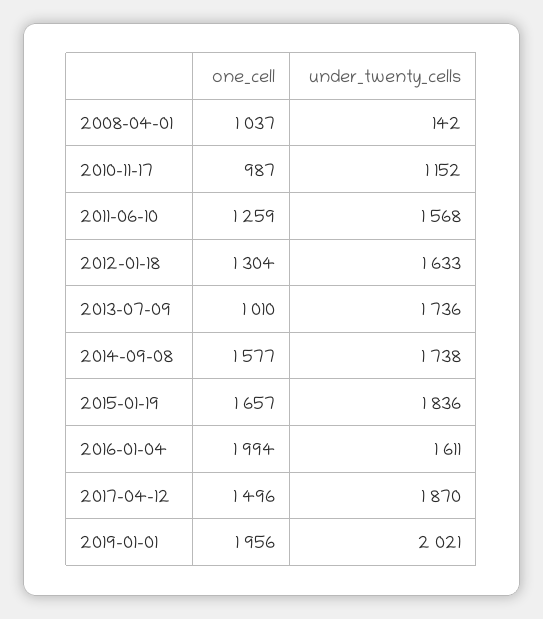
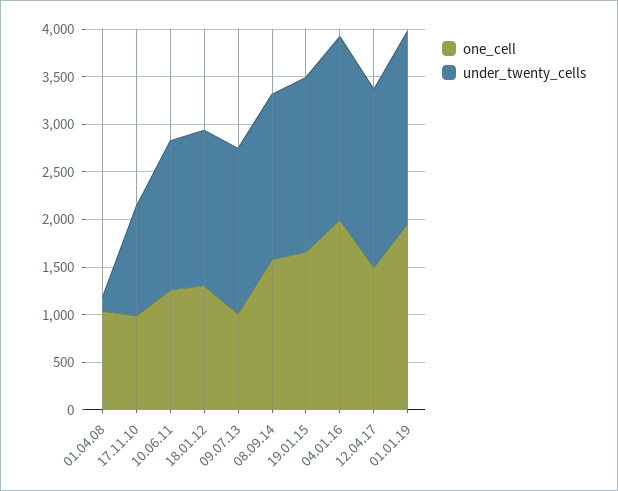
  {
    "one_cell": {
      "2008-04-01": 1037,
      "2010-11-17": 987,
      "2011-06-10": 1259,
      "2012-01-18": 1304,
      "2013-07-09": 1010,
      "2014-09-08": 1577,
      "2015-01-19": 1657,
      "2016-01-04": 1994,
      "2017-04-12": 1496,
      "2019-01-01": 1956
    },
    "under_twenty_cells": {
      "2008-04-01": 142,
      "2010-11-17": 1152,
      "2011-06-10": 1568,
      "2012-01-18": 1633,
      "2013-07-09": 1736,
      "2014-09-08": 1738,
      "2015-01-19": 1836,
-     "2016-01-04": 1611,
+     "2016-01-04": 1900,
      "2017-04-12": 1870,
      "2019-01-01": 2021
    }
  }

